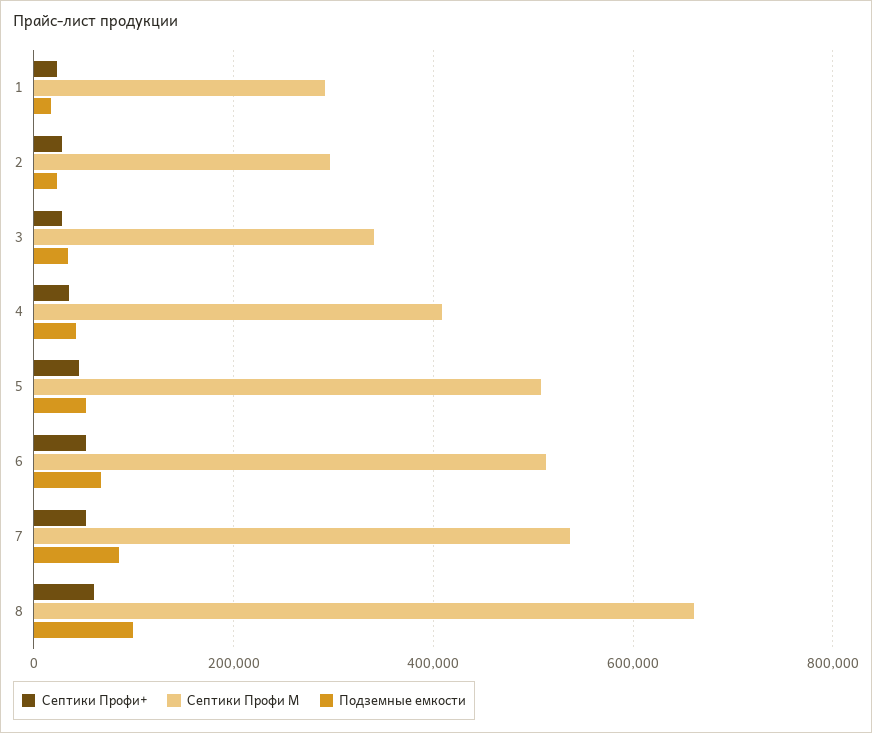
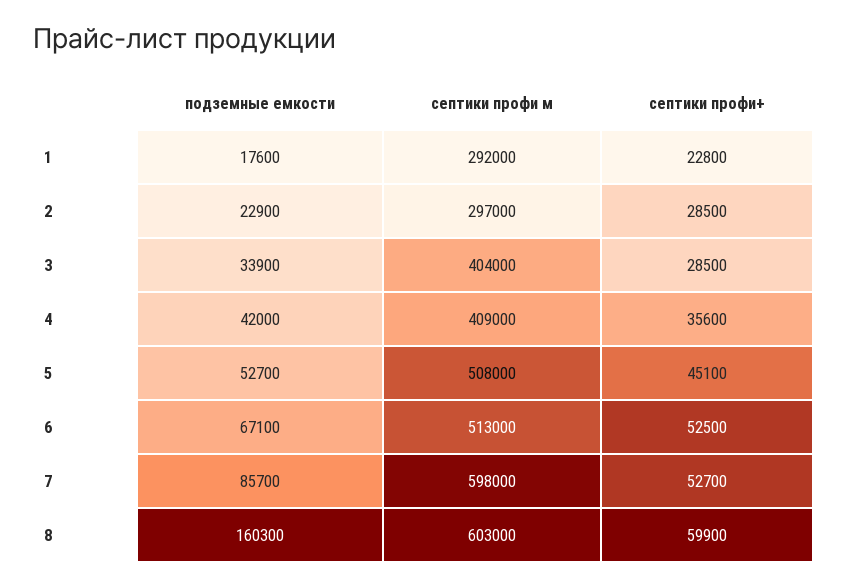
  {
    "Септики Профи+": {
      "1": 22800,
      "2": 28500,
      "3": 28500,
      "4": 35600,
      "5": 45100,
      "6": 52500,
      "7": 52700,
      "8": 59900
    },
    "Септики Профи М": {
      "1": 292000,
      "2": 297000,
-     "3": 340000,
+     "3": 404000,
      "4": 409000,
      "5": 508000,
      "6": 513000,
-     "7": 540000,
+     "7": 598000,
-     "8": 660000
+     "8": 603000
    },
    "Подземные емкости": {
      "1": 17600,
      "2": 22900,
      "3": 33900,
      "4": 42000,
      "5": 52700,
      "6": 67100,
      "7": 85700,
-     "8": 100000
+     "8": 160300
    }
  }

